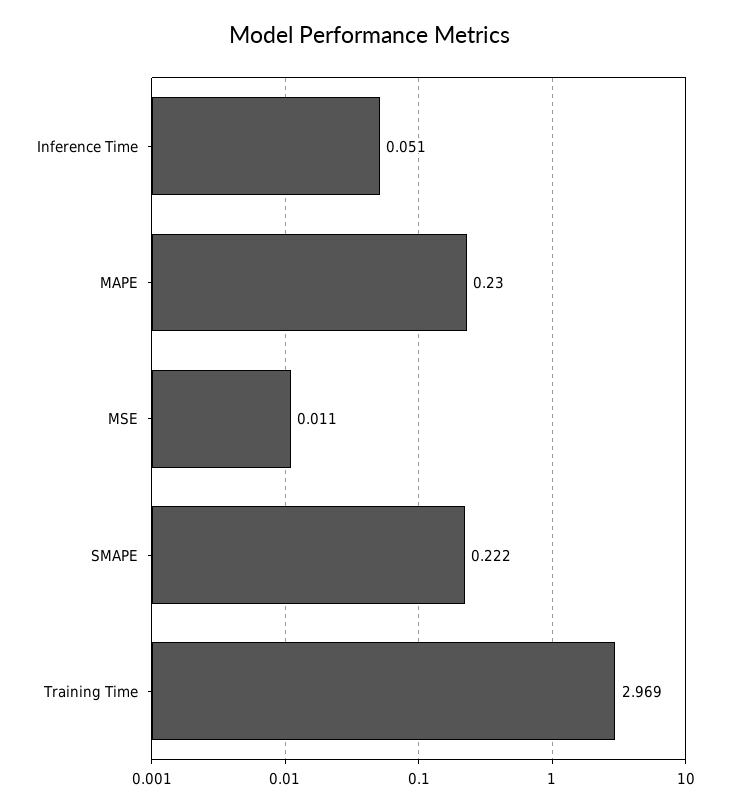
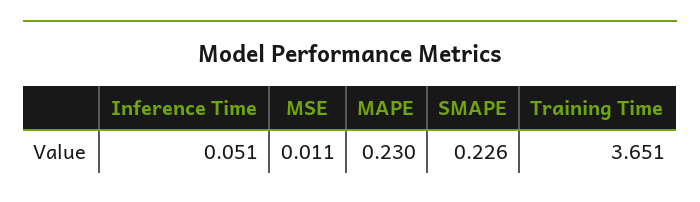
  {
    "Inference Time": 0.051,
    "MAPE": 0.23,
    "MSE": 0.011,
-   "SMAPE": 0.222,
+   "SMAPE": 0.226,
-   "Training Time": 2.969
+   "Training Time": 3.651
  }

